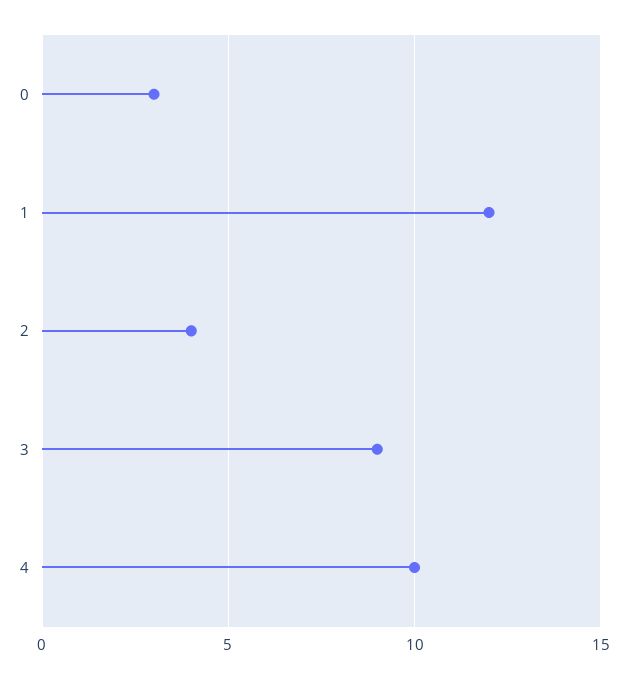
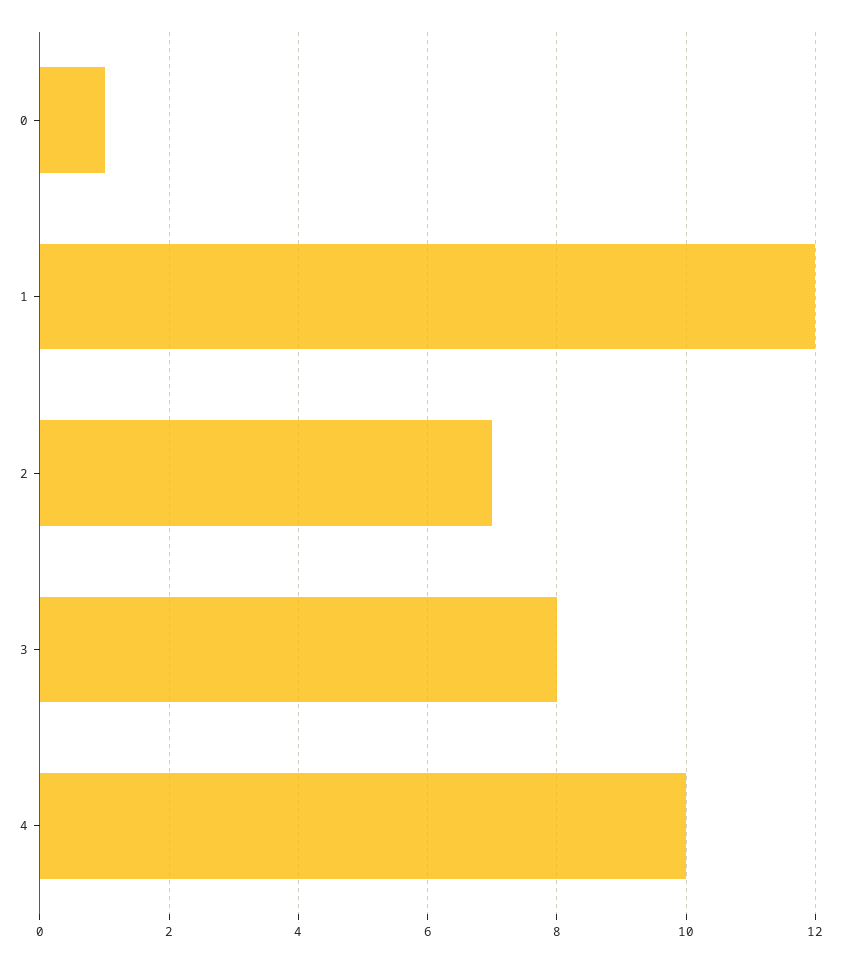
  {
-   "0": 3,
+   "0": 1,
    "1": 12,
-   "2": 4,
+   "2": 7,
-   "3": 9,
+   "3": 8,
    "4": 10
  }

